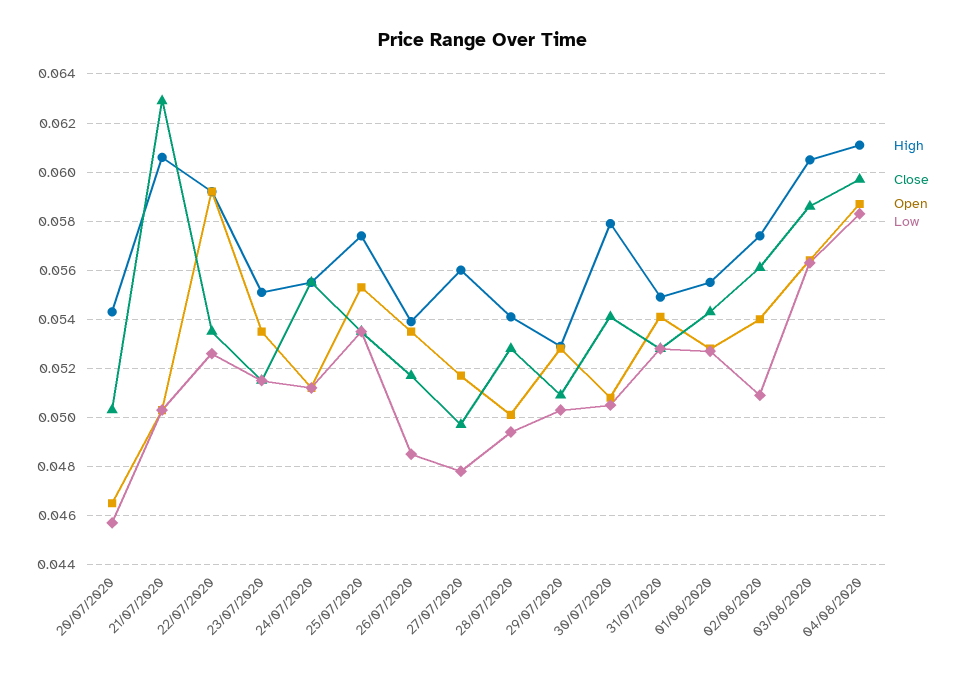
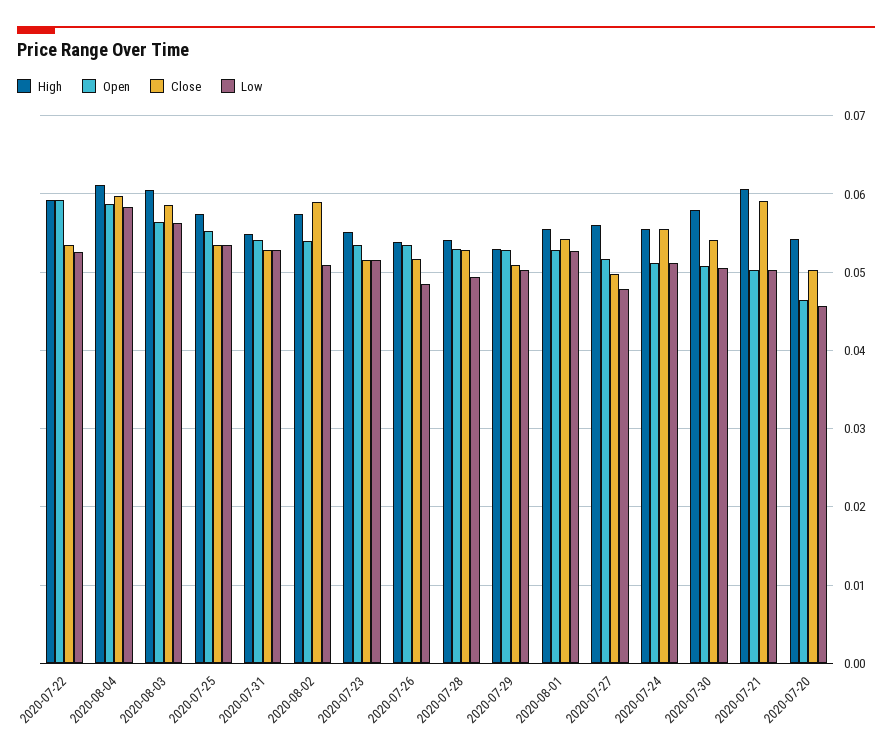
  {
    "High": {
      "20/07/2020": 0.0545,
      "21/07/2020": 0.0605,
      "22/07/2020": 0.059,
      "23/07/2020": 0.055,
      "24/07/2020": 0.0555,
      "25/07/2020": 0.0575,
      "26/07/2020": 0.054,
      "27/07/2020": 0.056,
      "28/07/2020": 0.054,
      "29/07/2020": 0.053,
      "30/07/2020": 0.058,
      "31/07/2020": 0.055,
      "01/08/2020": 0.0555,
      "02/08/2020": 0.0575,
      "03/08/2020": 0.0605,
      "04/08/2020": 0.061
    },
    "Close": {
      "20/07/2020": 0.0505,
-     "21/07/2020": 0.063,
+     "21/07/2020": 0.059,
      "22/07/2020": 0.0535,
      "23/07/2020": 0.0515,
      "24/07/2020": 0.0555,
      "25/07/2020": 0.0535,
      "26/07/2020": 0.0515,
      "27/07/2020": 0.0495,
      "28/07/2020": 0.053,
      "29/07/2020": 0.051,
      "30/07/2020": 0.054,
      "31/07/2020": 0.053,
      "01/08/2020": 0.0545,
-     "02/08/2020": 0.056,
+     "02/08/2020": 0.059,
      "03/08/2020": 0.0585,
      "04/08/2020": 0.0595
    },
    "Open": {
      "20/07/2020": 0.0465,
      "21/07/2020": 0.0505,
      "22/07/2020": 0.059,
      "23/07/2020": 0.0535,
      "24/07/2020": 0.051,
      "25/07/2020": 0.0555,
      "26/07/2020": 0.0535,
      "27/07/2020": 0.0515,
-     "28/07/2020": 0.05,
+     "28/07/2020": 0.053,
      "29/07/2020": 0.053,
      "30/07/2020": 0.051,
      "31/07/2020": 0.054,
      "01/08/2020": 0.053,
      "02/08/2020": 0.054,
      "03/08/2020": 0.0565,
      "04/08/2020": 0.0585
    },
    "Low": {
      "20/07/2020": 0.0455,
      "21/07/2020": 0.0505,
      "22/07/2020": 0.0525,
      "23/07/2020": 0.0515,
      "24/07/2020": 0.051,
      "25/07/2020": 0.0535,
      "26/07/2020": 0.0485,
      "27/07/2020": 0.048,
      "28/07/2020": 0.0495,
      "29/07/2020": 0.0505,
      "30/07/2020": 0.0505,
      "31/07/2020": 0.053,
      "01/08/2020": 0.0525,
      "02/08/2020": 0.051,
      "03/08/2020": 0.0565,
      "04/08/2020": 0.0585
    }
  }

